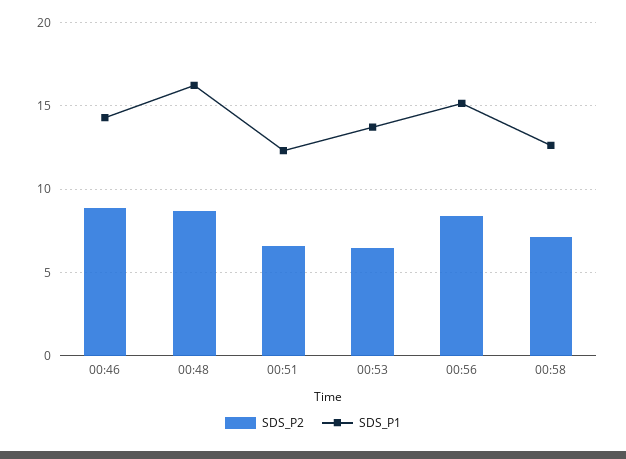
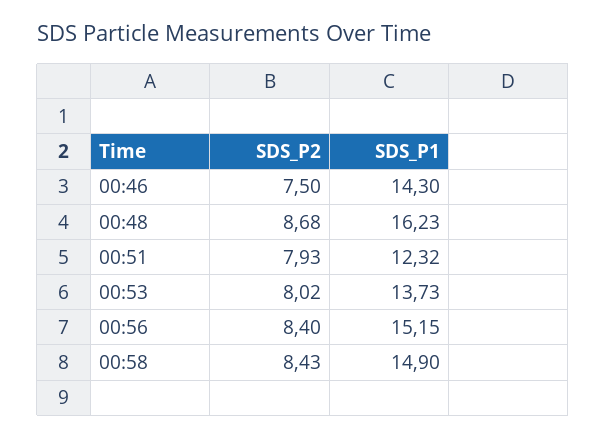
  {
    "SDS_P2": {
-     "00:46": 9,
+     "00:46": 7.5,
      "00:48": 8.68,
-     "00:51": 6.5,
+     "00:51": 7.93,
-     "00:53": 6.5,
+     "00:53": 8.02,
      "00:56": 8.4,
-     "00:58": 7
+     "00:58": 8.43
    },
    "SDS_P1": {
      "00:46": 14.3,
      "00:48": 16.23,
      "00:51": 12.32,
      "00:53": 13.73,
      "00:56": 15.15,
-     "00:58": 12.5
+     "00:58": 14.9
    }
  }

